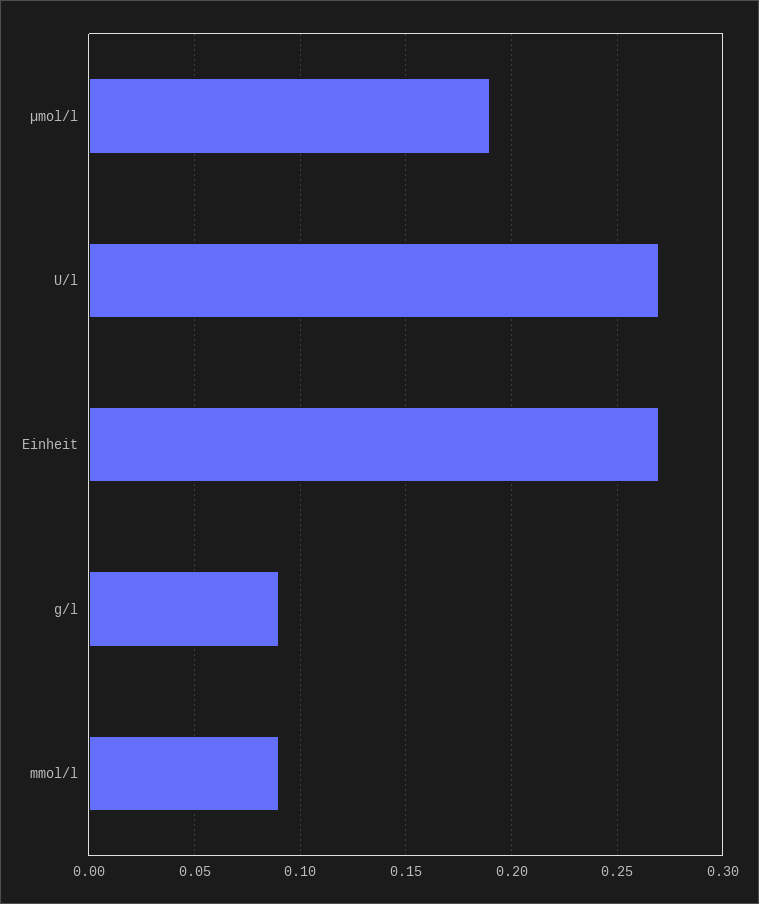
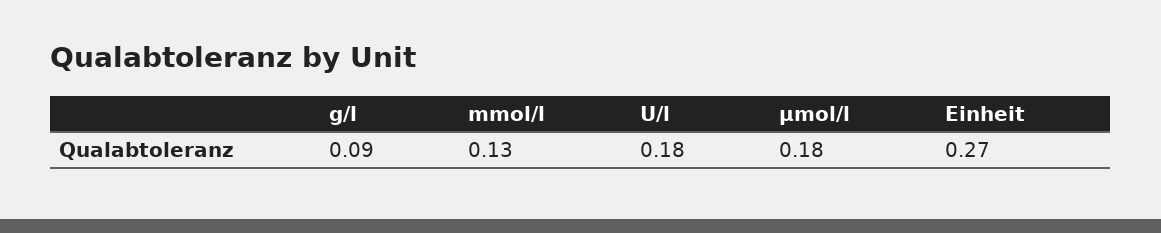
  {
-   "µmol/l": 0.19,
+   "µmol/l": 0.18,
-   "U/l": 0.27,
+   "U/l": 0.18,
    "Einheit": 0.27,
    "g/l": 0.09,
-   "mmol/l": 0.09
+   "mmol/l": 0.13
  }

